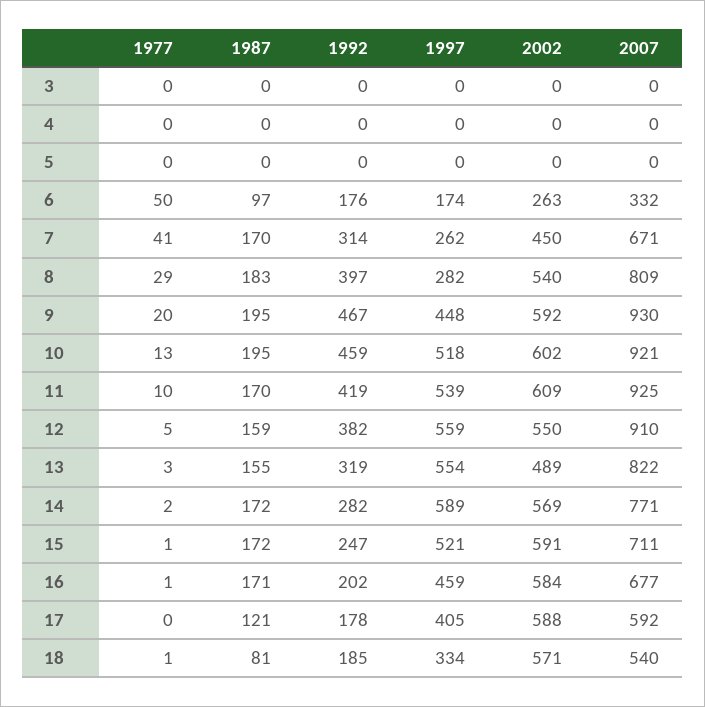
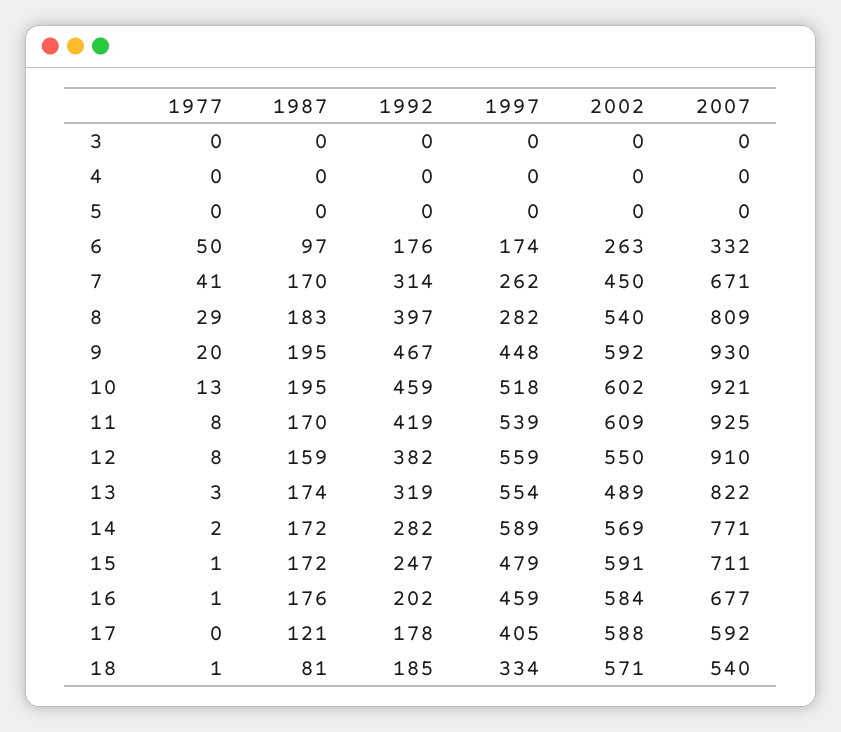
  {
    "1977": {
      "3": 0,
      "4": 0,
      "5": 0,
      "6": 50,
      "7": 41,
      "8": 29,
      "9": 20,
      "10": 13,
-     "11": 10,
+     "11": 8,
-     "12": 5,
+     "12": 8,
      "13": 3,
      "14": 2,
      "15": 1,
      "16": 1,
      "17": 0,
      "18": 1
    },
    "1987": {
      "3": 0,
      "4": 0,
      "5": 0,
      "6": 97,
      "7": 170,
      "8": 183,
      "9": 195,
      "10": 195,
      "11": 170,
      "12": 159,
-     "13": 155,
+     "13": 174,
      "14": 172,
      "15": 172,
-     "16": 171,
+     "16": 176,
      "17": 121,
      "18": 81
    },
    "1992": {
      "3": 0,
      "4": 0,
      "5": 0,
      "6": 176,
      "7": 314,
      "8": 397,
      "9": 467,
      "10": 459,
      "11": 419,
      "12": 382,
      "13": 319,
      "14": 282,
      "15": 247,
      "16": 202,
      "17": 178,
      "18": 185
    },
    "1997": {
      "3": 0,
      "4": 0,
      "5": 0,
      "6": 174,
      "7": 262,
      "8": 282,
      "9": 448,
      "10": 518,
      "11": 539,
      "12": 559,
      "13": 554,
      "14": 589,
-     "15": 521,
+     "15": 479,
      "16": 459,
      "17": 405,
      "18": 334
    },
    "2002": {
      "3": 0,
      "4": 0,
      "5": 0,
      "6": 263,
      "7": 450,
      "8": 540,
      "9": 592,
      "10": 602,
      "11": 609,
      "12": 550,
      "13": 489,
      "14": 569,
      "15": 591,
      "16": 584,
      "17": 588,
      "18": 571
    },
    "2007": {
      "3": 0,
      "4": 0,
      "5": 0,
      "6": 332,
      "7": 671,
      "8": 809,
      "9": 930,
      "10": 921,
      "11": 925,
      "12": 910,
      "13": 822,
      "14": 771,
      "15": 711,
      "16": 677,
      "17": 592,
      "18": 540
    }
  }

